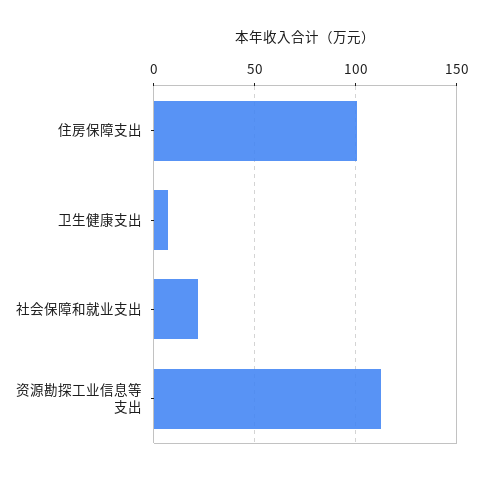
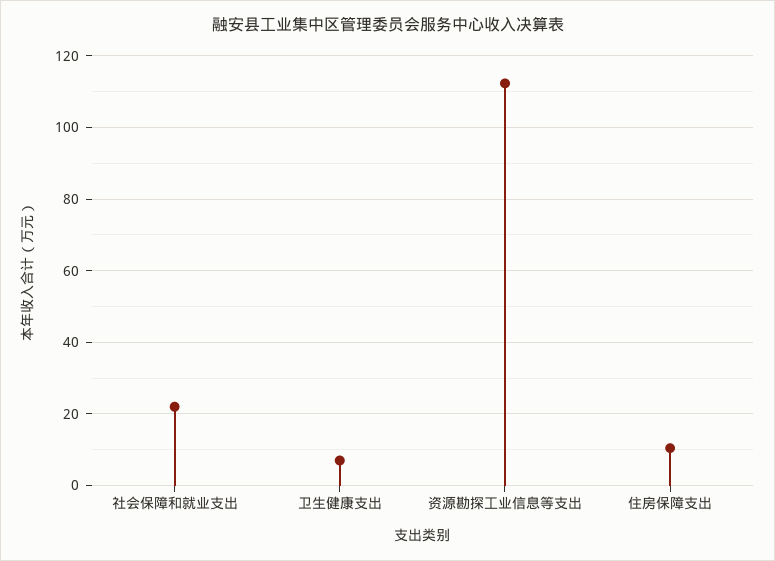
  {
-   "住房保障支出": 100,
+   "住房保障支出": 10,
    "卫生健康支出": 6,
    "社会保障和就业支出": 22,
    "资源勘探工业信息等支出": 112
  }

